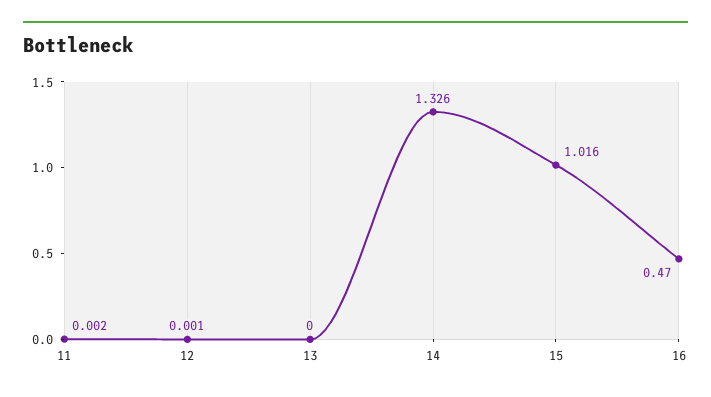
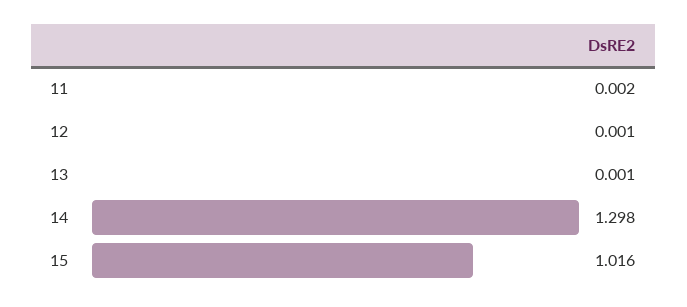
  {
    "11": 0.002,
    "12": 0.001,
-   "13": 0,
+   "13": 0.001,
-   "14": 1.326,
+   "14": 1.298,
-   "15": 1.016,
+   "15": 1.016
-   "16": 0.47
  }

